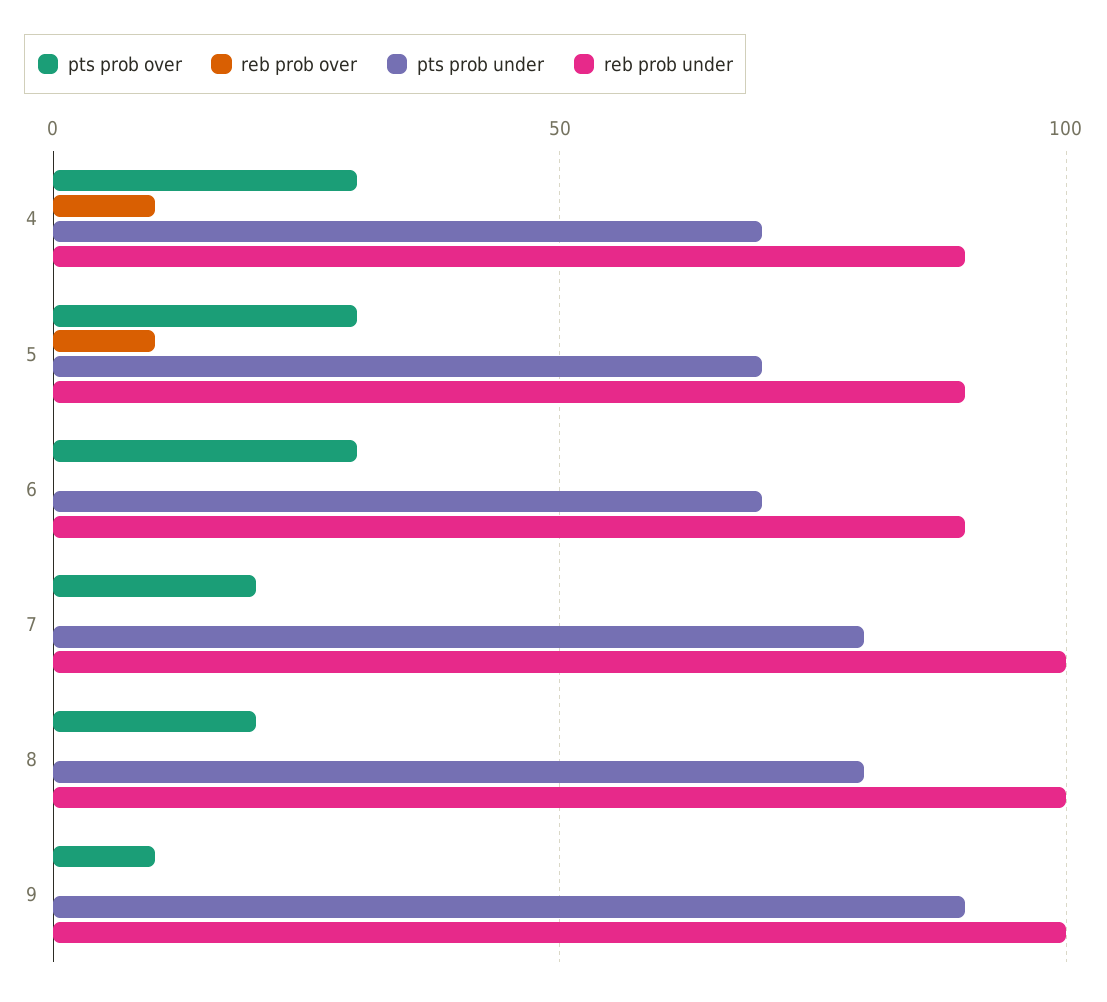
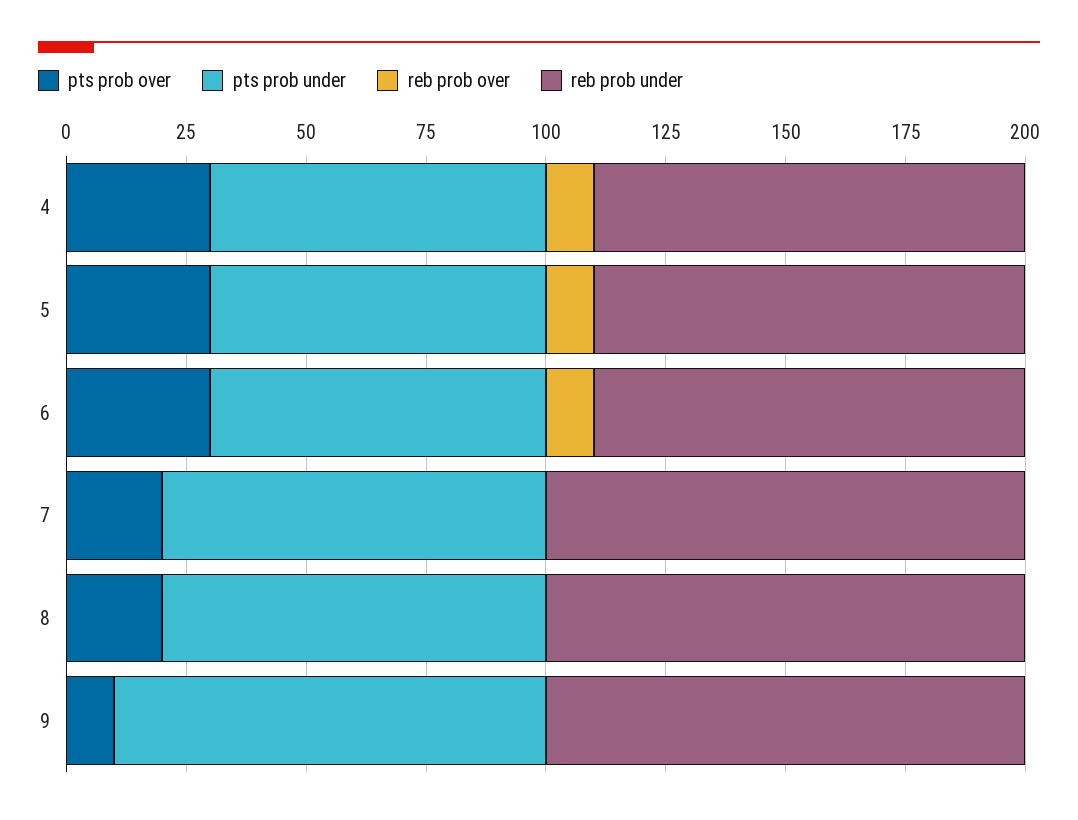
  {
    "pts prob over": {
      "4": 30,
      "5": 30,
      "6": 30,
      "7": 20,
      "8": 20,
      "9": 10
    },
    "reb prob over": {
      "4": 10,
      "5": 10,
-     "6": 0,
+     "6": 10,
      "7": 0,
      "8": 0,
      "9": 0
    },
    "pts prob under": {
      "4": 70,
      "5": 70,
      "6": 70,
      "7": 80,
      "8": 80,
      "9": 90
    },
    "reb prob under": {
      "4": 90,
      "5": 90,
      "6": 90,
      "7": 100,
      "8": 100,
      "9": 100
    }
  }

